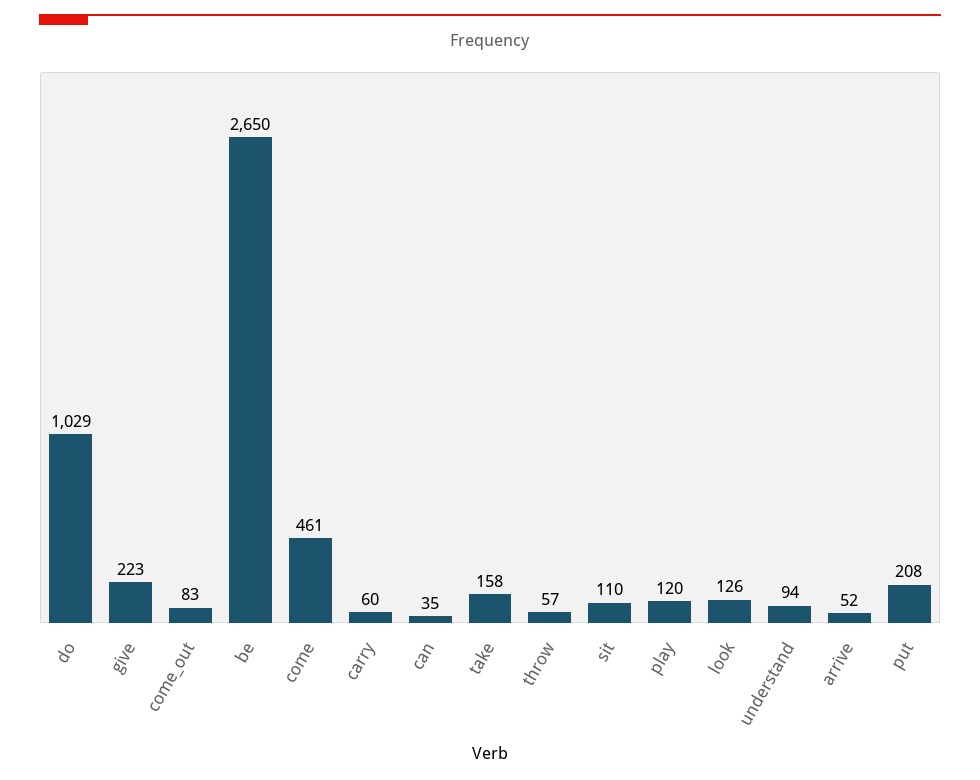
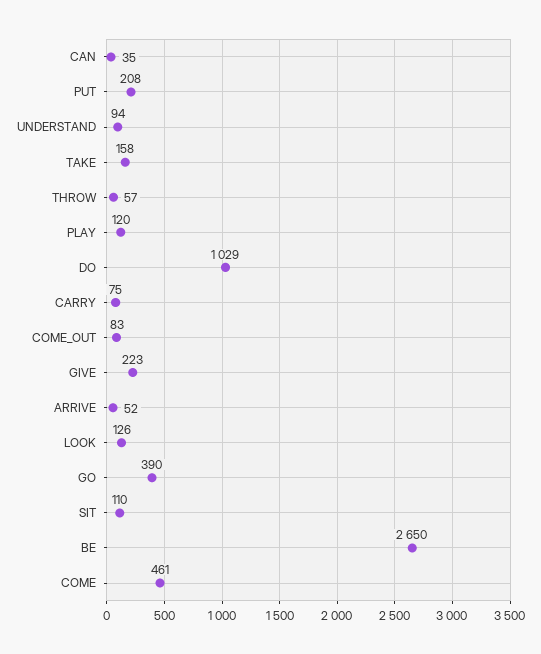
  {
    "do": 1029,
    "give": 223,
    "come_out": 83,
    "be": 2650,
    "come": 461,
-   "carry": 60,
+   "carry": 75,
    "can": 35,
    "take": 158,
    "throw": 57,
    "sit": 110,
    "play": 120,
    "look": 126,
    "understand": 94,
    "arrive": 52,
-   "put": 208
+   "put": 208,
+   "GO": 390
  }

